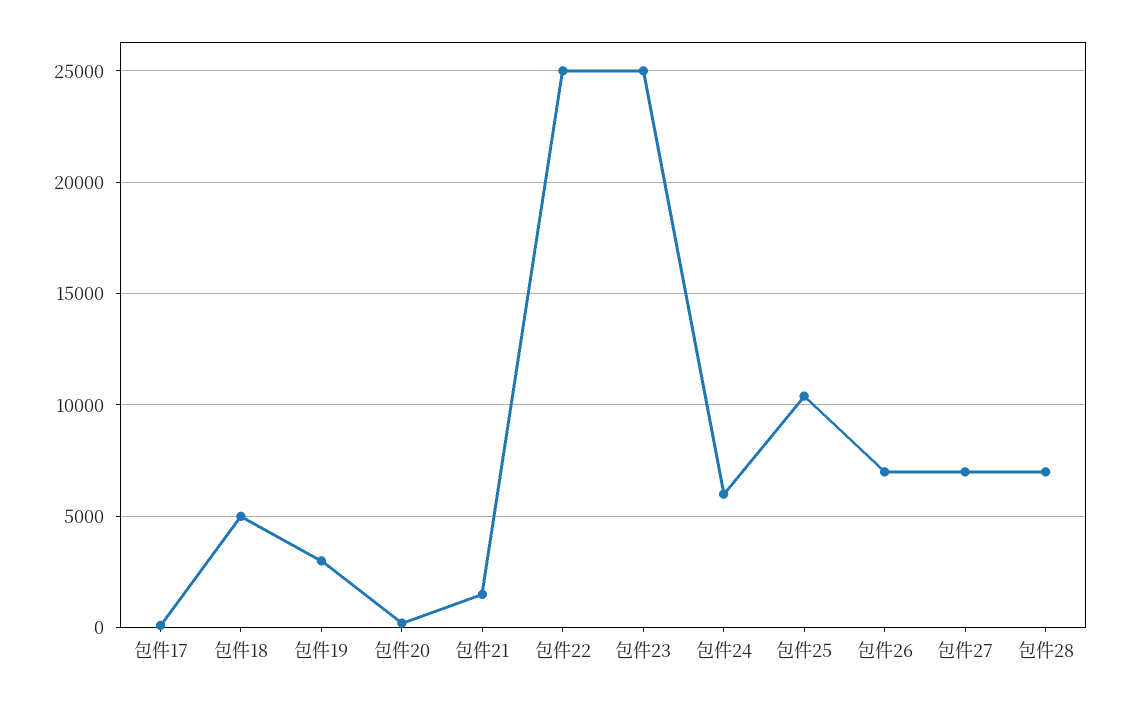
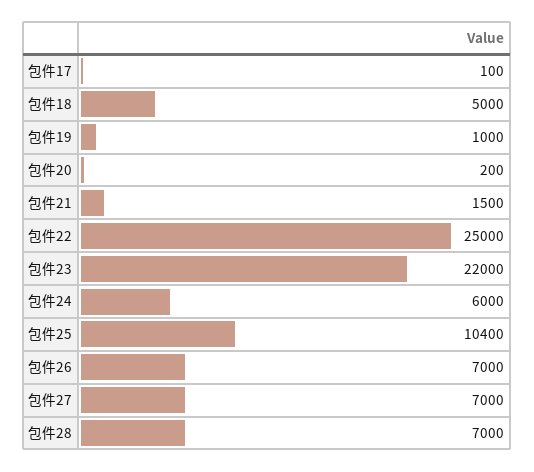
  {
    "包件17": 100,
    "包件18": 5000,
-   "包件19": 3000,
+   "包件19": 1000,
    "包件20": 200,
    "包件21": 1500,
    "包件22": 25000,
-   "包件23": 25000,
+   "包件23": 22000,
    "包件24": 6000,
    "包件25": 10400,
    "包件26": 7000,
    "包件27": 7000,
    "包件28": 7000
  }

